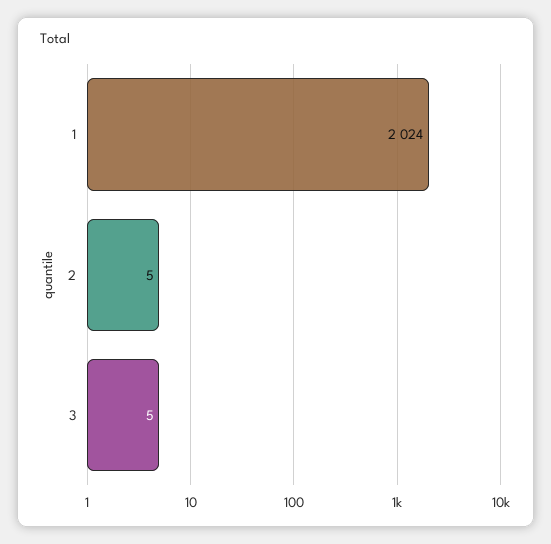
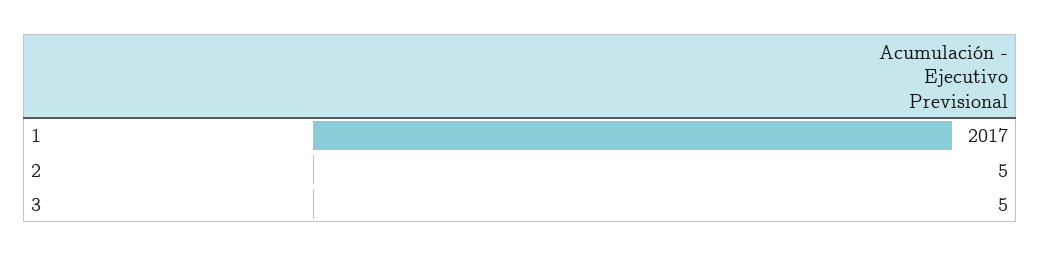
  {
-   "1": 2024,
+   "1": 2017,
    "2": 5,
    "3": 5
  }

